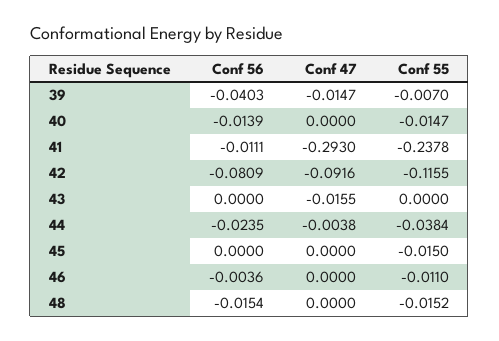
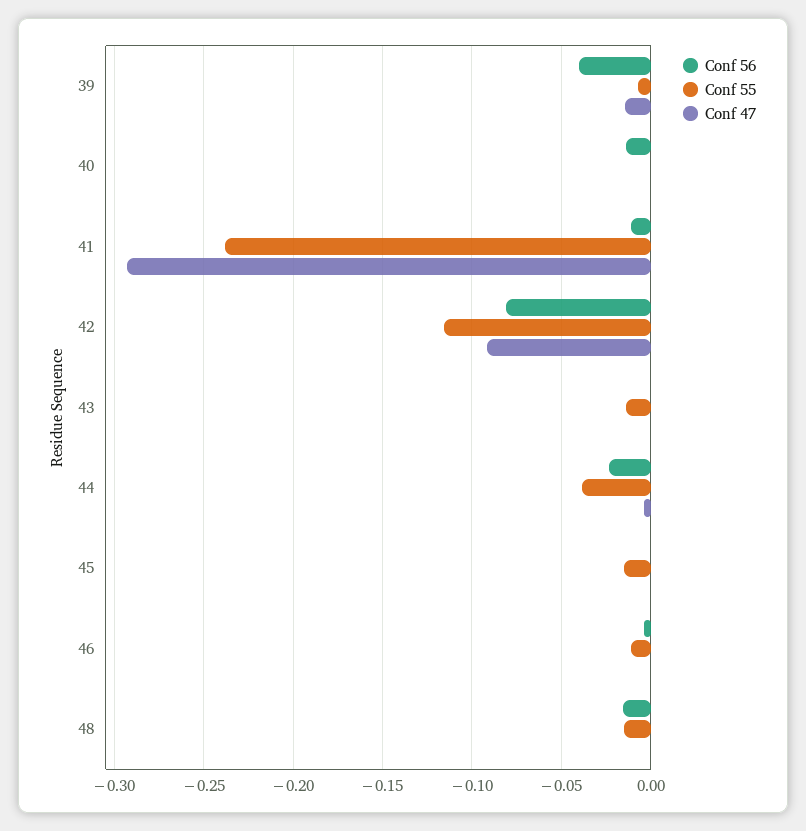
  {
    "Conf 56": {
      "39": -0.0403,
      "40": -0.0139,
      "41": -0.0111,
      "42": -0.0809,
      "43": 0,
      "44": -0.0235,
      "45": 0,
      "46": -0.0036,
      "48": -0.0154
    },
    "Conf 47": {
      "39": -0.0147,
      "40": 0,
      "41": -0.293,
      "42": -0.0916,
-     "43": -0.0155,
+     "43": 0,
      "44": -0.0038,
      "45": 0,
      "46": 0,
      "48": 0
    },
    "Conf 55": {
      "39": -0.007,
-     "40": -0.0147,
+     "40": 0,
      "41": -0.2378,
      "42": -0.1155,
-     "43": 0,
+     "43": -0.015,
      "44": -0.0384,
      "45": -0.015,
      "46": -0.011,
      "48": -0.0152
    }
  }

